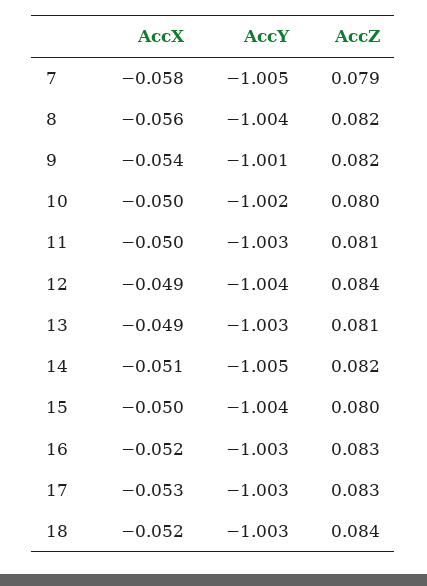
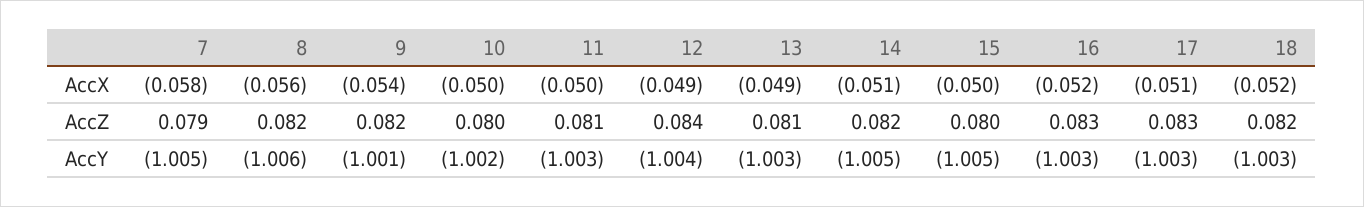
  {
    "AccX": {
      "7": -0.058,
      "8": -0.056,
      "9": -0.054,
      "10": -0.05,
      "11": -0.05,
      "12": -0.049,
      "13": -0.049,
      "14": -0.051,
      "15": -0.05,
      "16": -0.052,
-     "17": -0.053,
+     "17": -0.051,
      "18": -0.052
    },
    "AccY": {
      "7": -1.005,
-     "8": -1.004,
+     "8": -1.006,
      "9": -1.001,
      "10": -1.002,
      "11": -1.003,
      "12": -1.004,
      "13": -1.003,
      "14": -1.005,
-     "15": -1.004,
+     "15": -1.005,
      "16": -1.003,
      "17": -1.003,
      "18": -1.003
    },
    "AccZ": {
      "7": 0.079,
      "8": 0.082,
      "9": 0.082,
      "10": 0.08,
      "11": 0.081,
      "12": 0.084,
      "13": 0.081,
      "14": 0.082,
      "15": 0.08,
      "16": 0.083,
      "17": 0.083,
-     "18": 0.084
+     "18": 0.082
    }
  }

